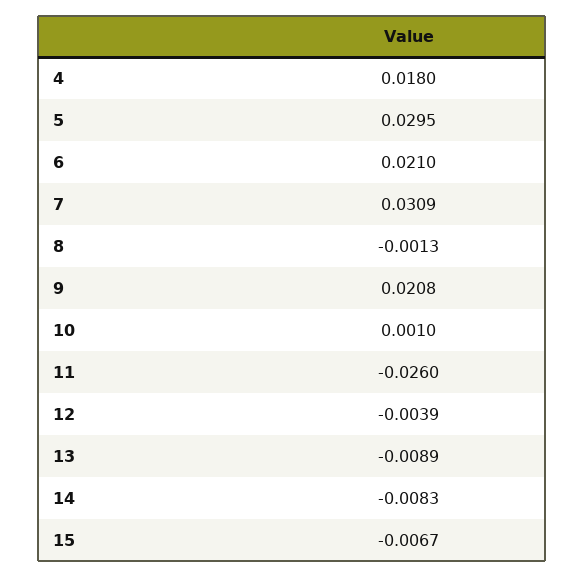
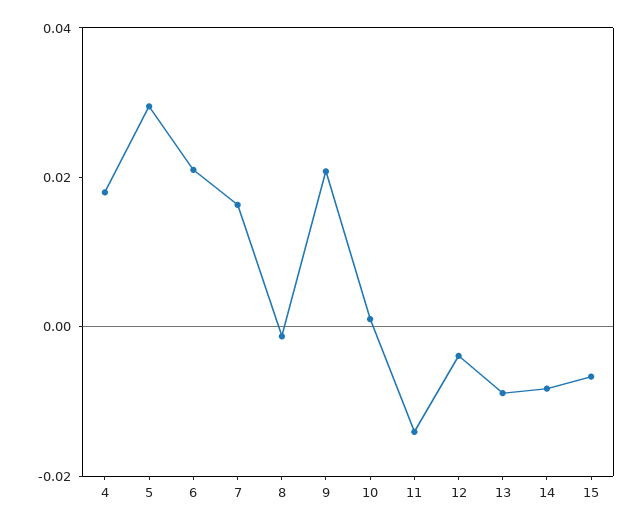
  {
    "4": 0.018,
    "5": 0.0295,
    "6": 0.021,
-   "7": 0.0309,
+   "7": 0.015,
    "8": -0.0013,
    "9": 0.0208,
    "10": 0.001,
-   "11": -0.026,
+   "11": -0.015,
    "12": -0.0039,
    "13": -0.0089,
    "14": -0.0083,
    "15": -0.0067
  }

